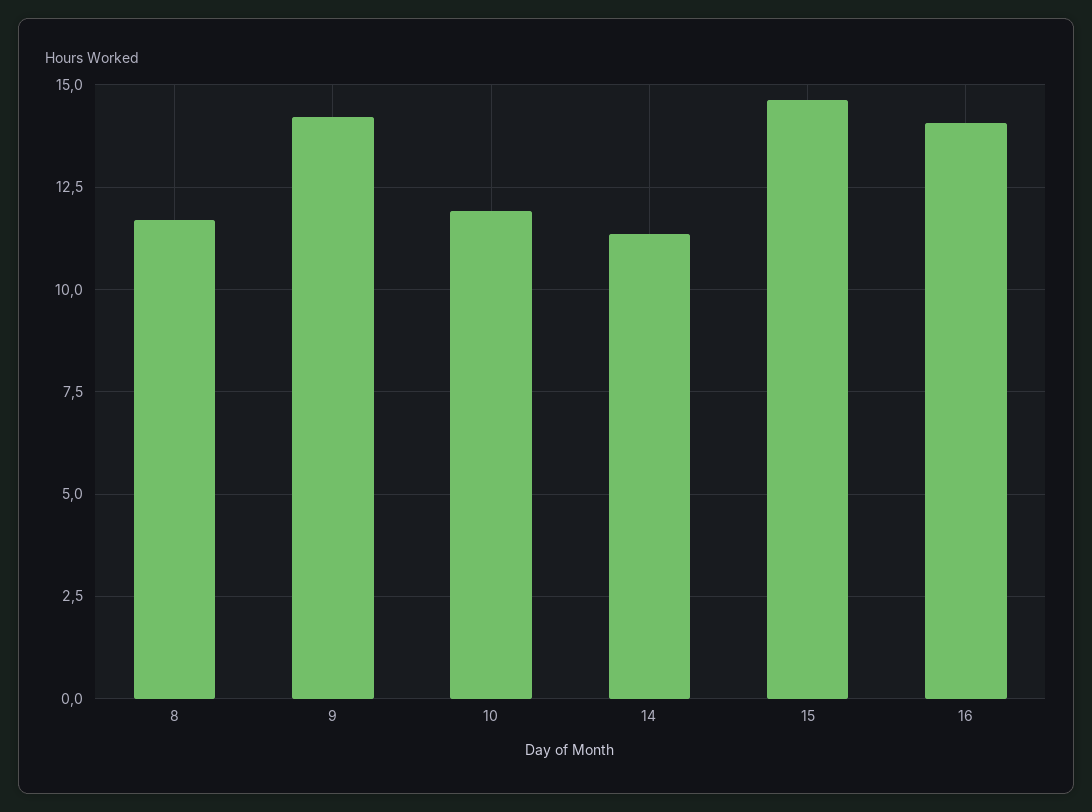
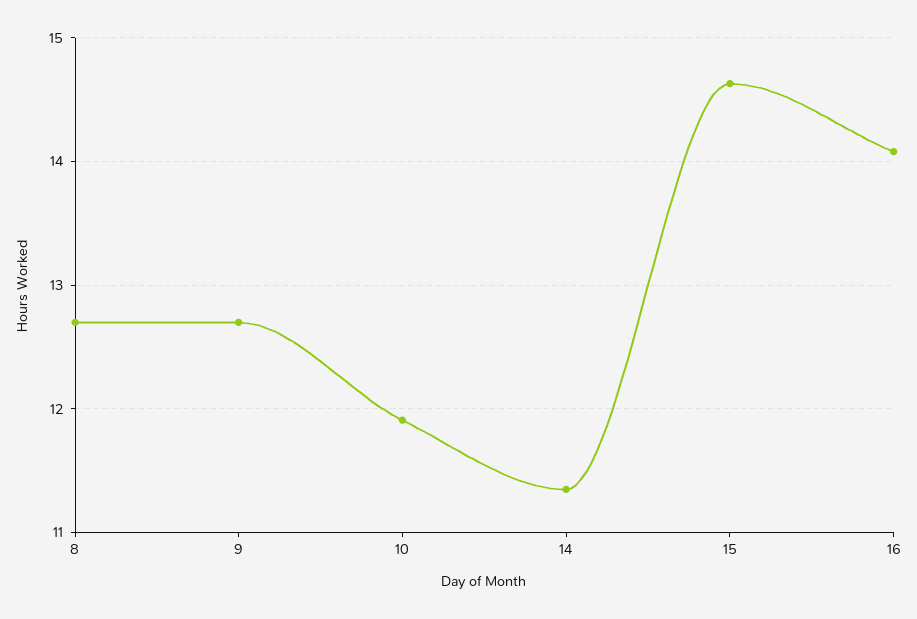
  {
-   "8": 11.75,
+   "8": 12.7,
-   "9": 14.25,
+   "9": 12.7,
    "10": 11.9,
    "14": 11.4,
    "15": 14.6,
    "16": 14.1
  }

